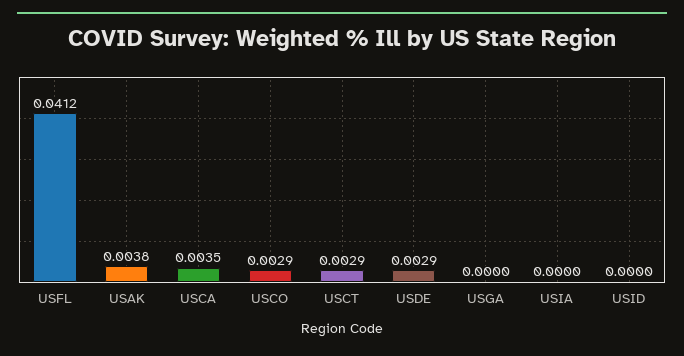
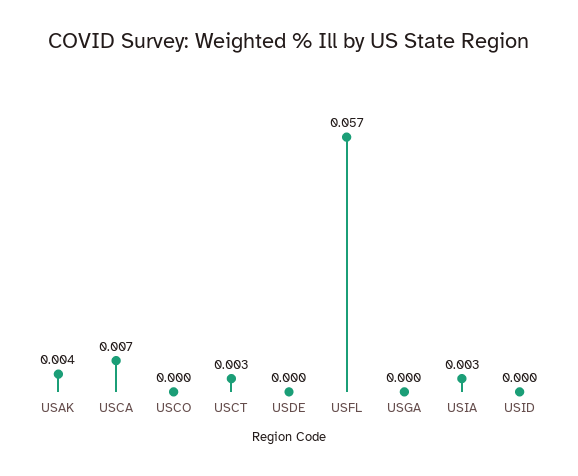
  {
-   "USFL": 0.0412,
+   "USFL": 0.057,
    "USAK": 0.0038,
-   "USCA": 0.0035,
+   "USCA": 0.007,
-   "USCO": 0.0029,
+   "USCO": 0,
    "USCT": 0.0029,
-   "USDE": 0.0029,
+   "USDE": 0,
    "USGA": 0,
-   "USIA": 0,
+   "USIA": 0.003,
    "USID": 0
  }

